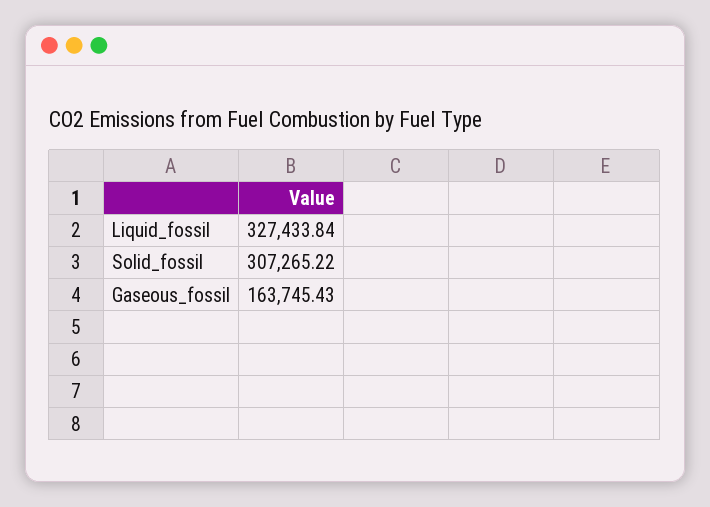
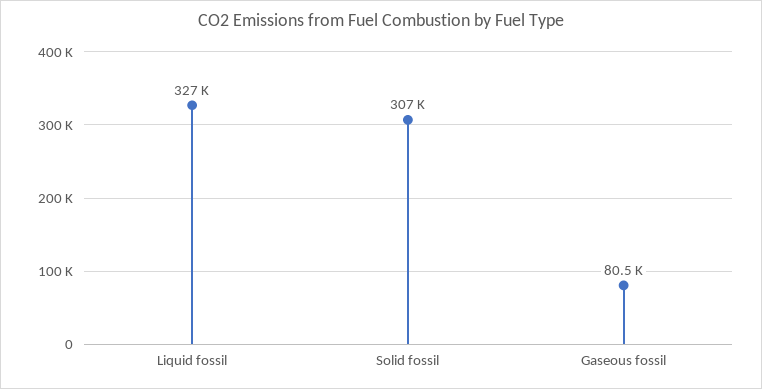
  {
    "Liquid_fossil": 327433.84,
    "Solid_fossil": 307265.22,
-   "Gaseous_fossil": 163745.43
+   "Gaseous_fossil": 80500
  }

